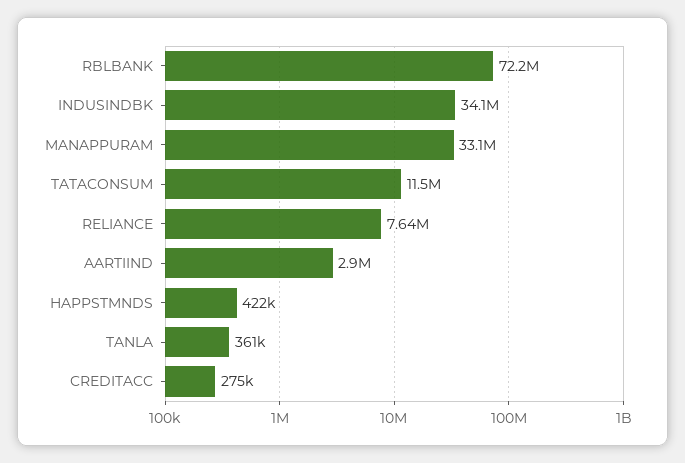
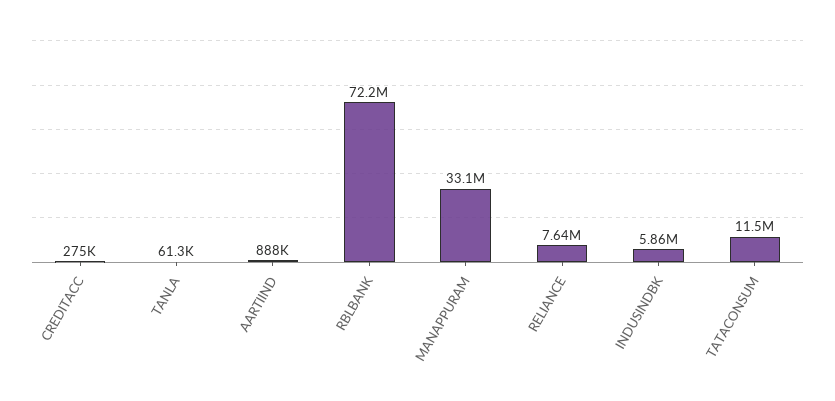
  {
    "RBLBANK": 72200000,
-   "INDUSINDBK": 34100000,
+   "INDUSINDBK": 5860000,
    "MANAPPURAM": 33100000,
    "TATACONSUM": 11500000,
    "RELIANCE": 7640000,
-   "AARTIIND": 2900000,
+   "AARTIIND": 888000,
-   "HAPPSTMNDS": 422000,
-   "TANLA": 361000,
+   "TANLA": 61300,
    "CREDITACC": 275000
  }

